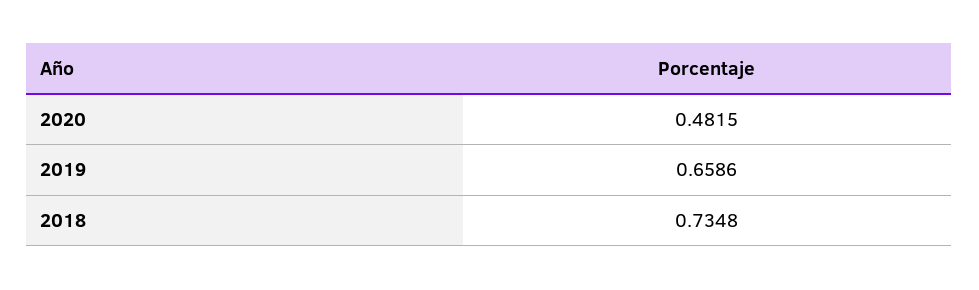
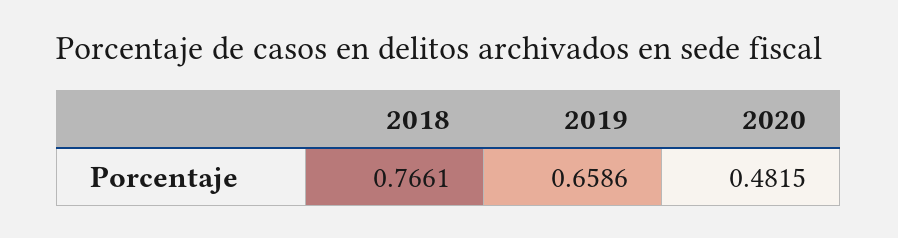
  {
    "2020": 0.4815,
    "2019": 0.6586,
-   "2018": 0.7348
+   "2018": 0.7661
  }

